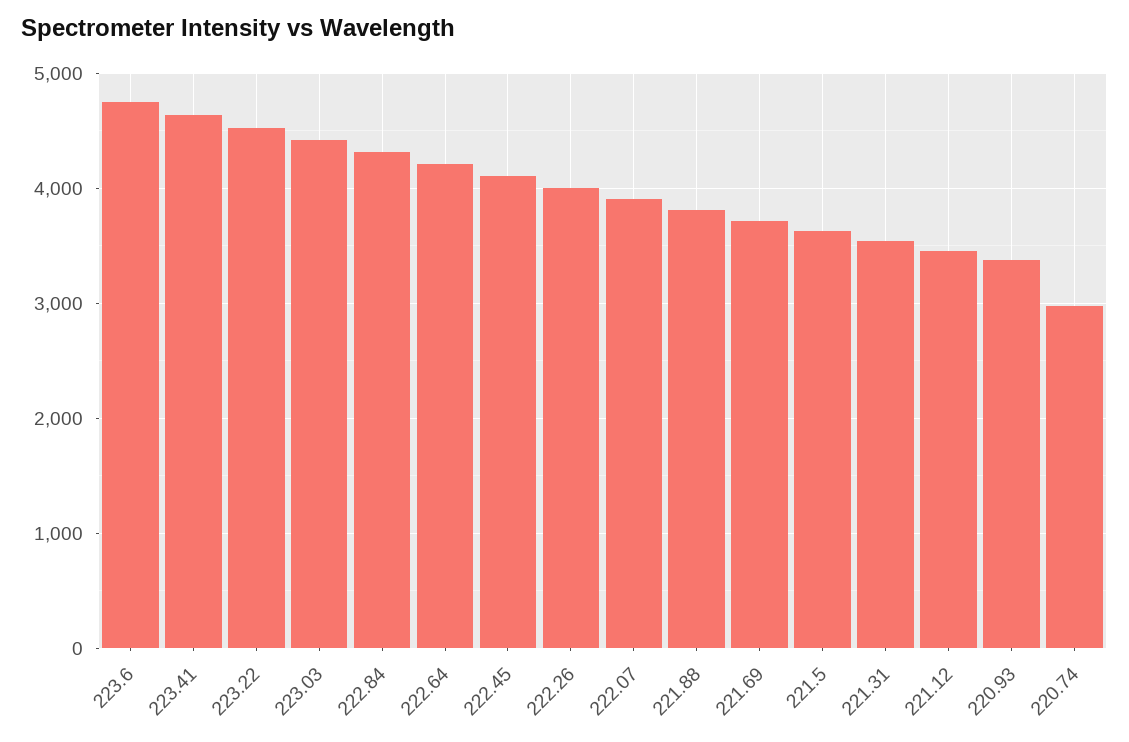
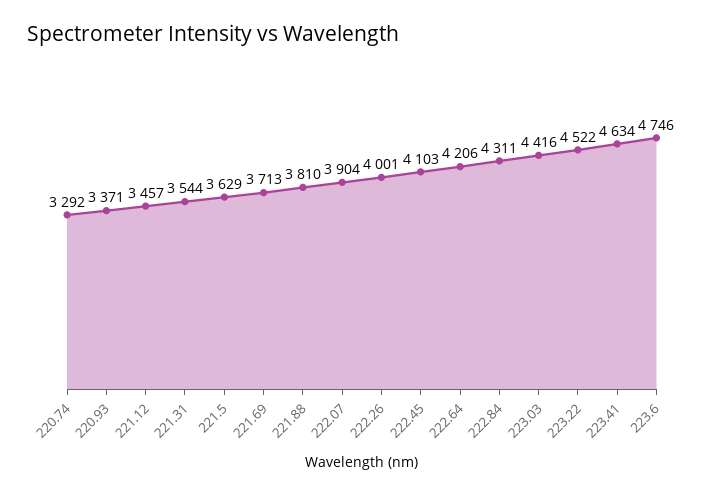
  {
    "223.6": 4746,
    "223.41": 4634,
    "223.22": 4522,
    "223.03": 4416,
    "222.84": 4311,
    "222.64": 4206,
    "222.45": 4103,
    "222.26": 4001,
    "222.07": 3904,
    "221.88": 3810,
    "221.69": 3713,
    "221.5": 3629,
    "221.31": 3544,
    "221.12": 3457,
    "220.93": 3371,
-   "220.74": 3000
+   "220.74": 3292
  }

